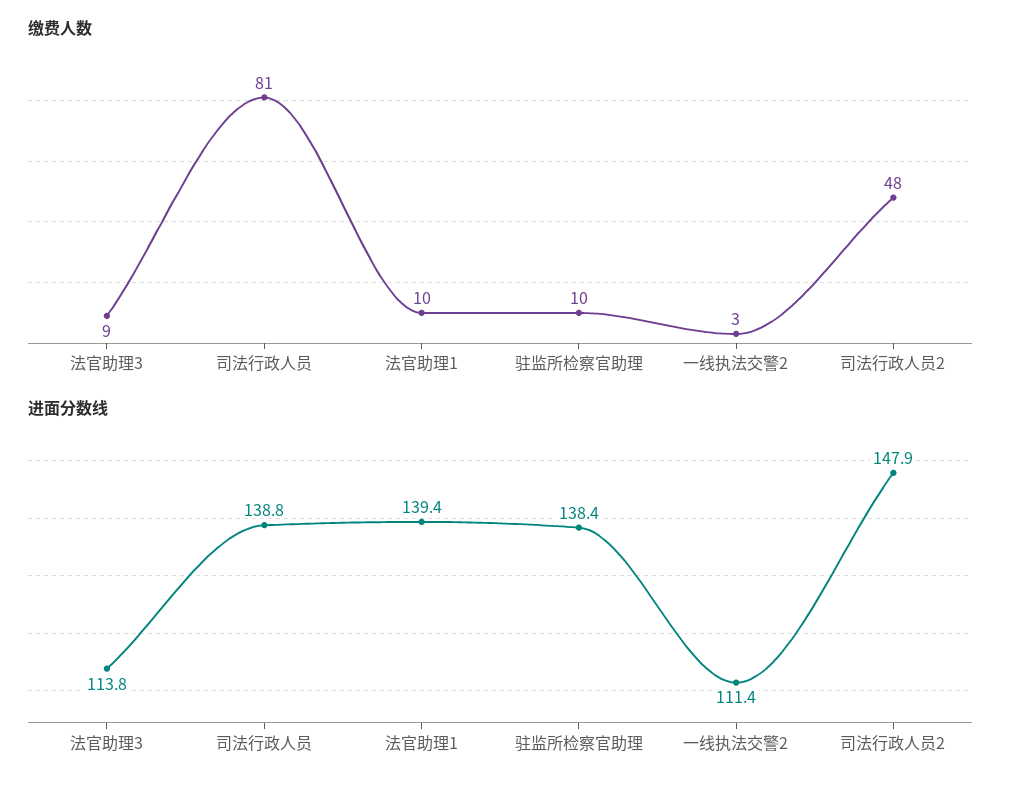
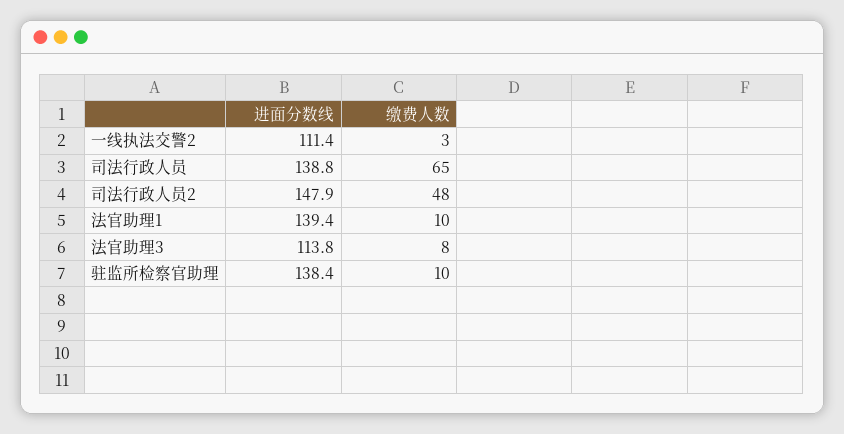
  {
    "缴费人数": {
-     "法官助理3": 9,
+     "法官助理3": 8,
-     "司法行政人员": 81,
+     "司法行政人员": 65,
      "法官助理1": 10,
      "驻监所检察官助理": 10,
      "一线执法交警2": 3,
      "司法行政人员2": 48
    },
    "进面分数线": {
      "法官助理3": 113.8,
      "司法行政人员": 138.8,
      "法官助理1": 139.4,
      "驻监所检察官助理": 138.4,
      "一线执法交警2": 111.4,
      "司法行政人员2": 147.9
    }
  }

